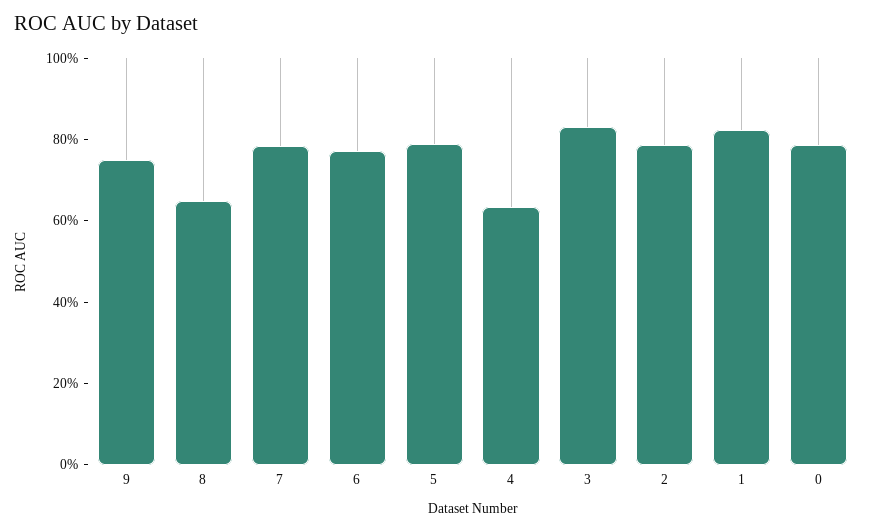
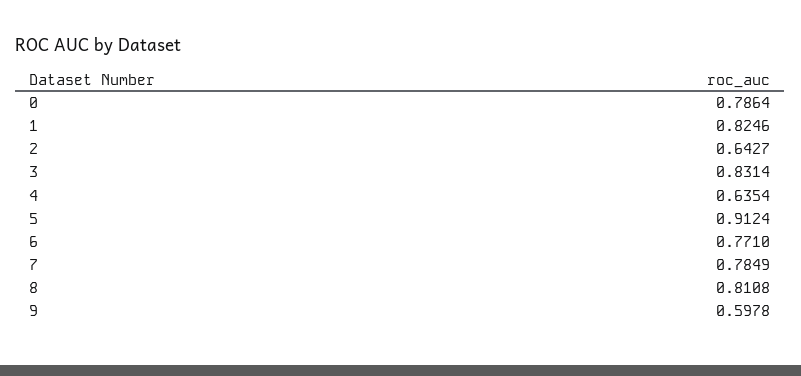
  {
-   "9": 0.75,
+   "9": 0.5978,
-   "8": 0.65,
+   "8": 0.8108,
    "7": 0.7849,
    "6": 0.771,
-   "5": 0.8,
+   "5": 0.9124,
    "4": 0.6354,
    "3": 0.8314,
-   "2": 0.8,
+   "2": 0.6427,
    "1": 0.8246,
    "0": 0.7864
  }

